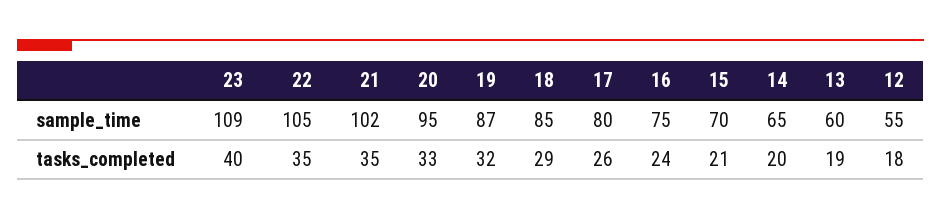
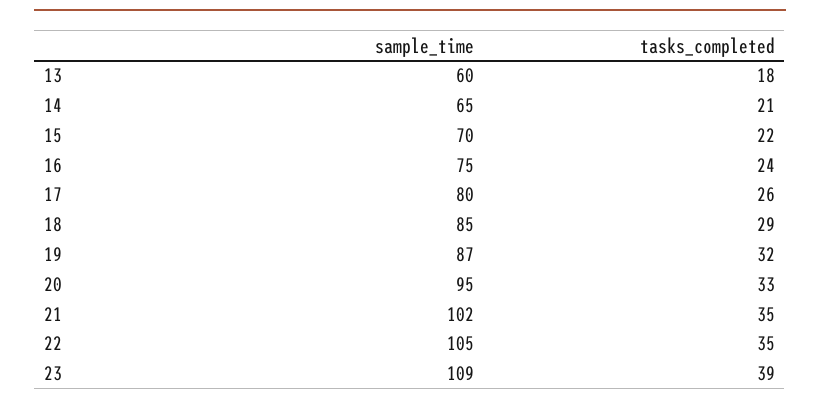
  {
    "23": {
      "sample_time": 109,
-     "tasks_completed": 40
+     "tasks_completed": 39
    },
    "22": {
      "sample_time": 105,
      "tasks_completed": 35
    },
    "21": {
      "sample_time": 102,
      "tasks_completed": 35
    },
    "20": {
      "sample_time": 95,
      "tasks_completed": 33
    },
    "19": {
      "sample_time": 87,
      "tasks_completed": 32
    },
    "18": {
      "sample_time": 85,
      "tasks_completed": 29
    },
    "17": {
      "sample_time": 80,
      "tasks_completed": 26
    },
    "16": {
      "sample_time": 75,
      "tasks_completed": 24
    },
    "15": {
      "sample_time": 70,
-     "tasks_completed": 21
+     "tasks_completed": 22
    },
    "14": {
      "sample_time": 65,
-     "tasks_completed": 20
+     "tasks_completed": 21
    },
    "13": {
      "sample_time": 60,
-     "tasks_completed": 19
+     "tasks_completed": 18
-   },
+   }
-   "12": {
-     "sample_time": 55,
-     "tasks_completed": 18
-   }
  }

